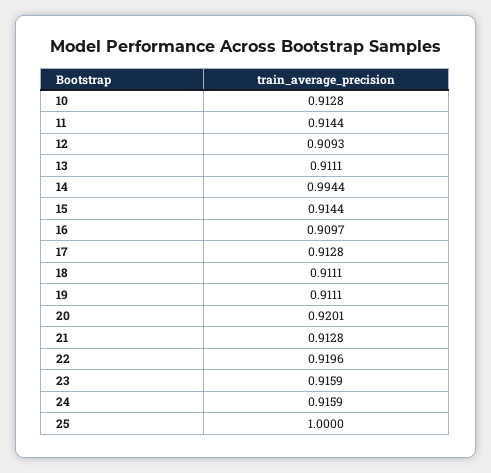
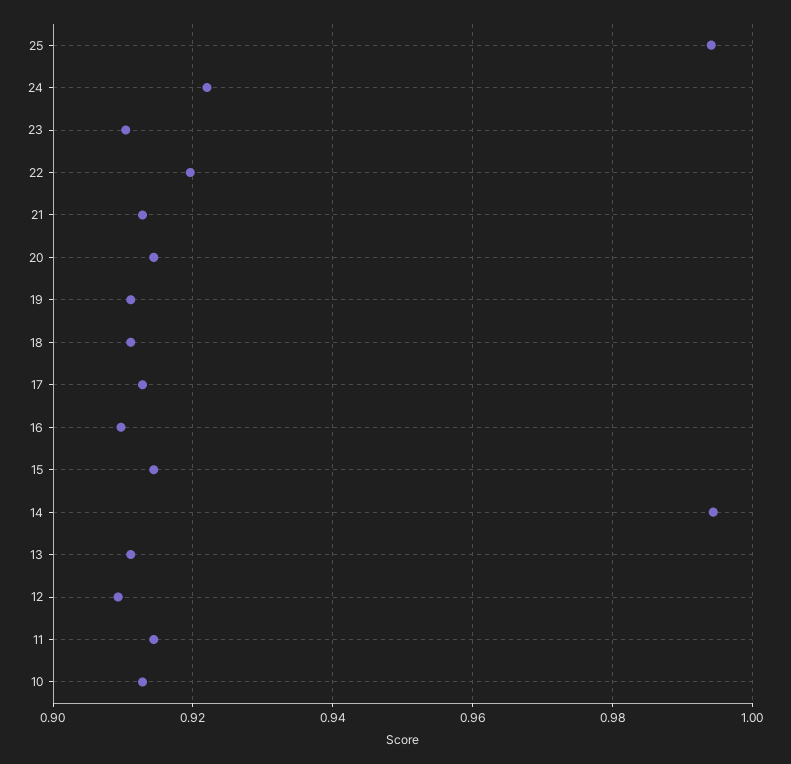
  {
    "10": 0.9128,
    "11": 0.9144,
    "12": 0.9093,
    "13": 0.9111,
    "14": 0.9944,
    "15": 0.9144,
    "16": 0.9097,
    "17": 0.9128,
    "18": 0.9111,
    "19": 0.9111,
-   "20": 0.9201,
+   "20": 0.914,
    "21": 0.9128,
    "22": 0.9196,
-   "23": 0.9159,
+   "23": 0.91,
-   "24": 0.9159,
+   "24": 0.922,
-   "25": 1
+   "25": 0.994
  }

